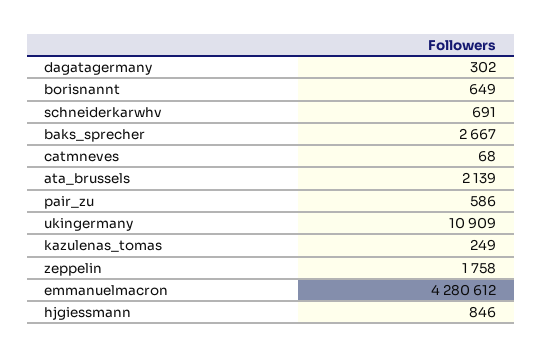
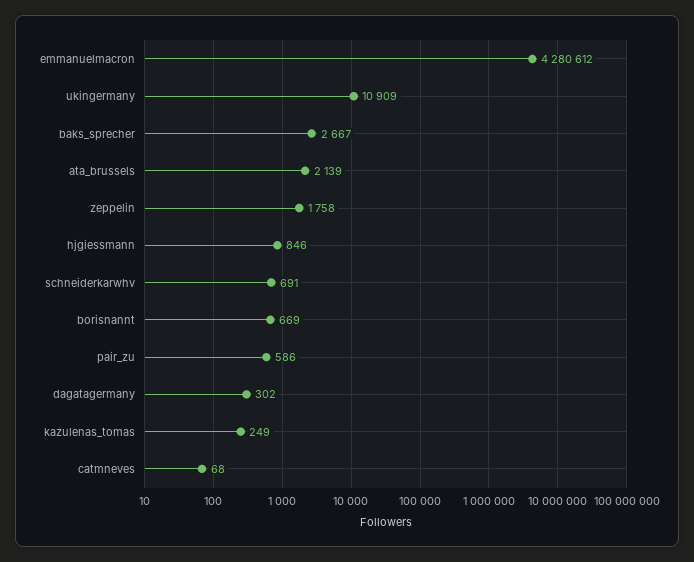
  {
    "dagatagermany": 302,
-   "borisnannt": 649,
+   "borisnannt": 669,
    "schneiderkarwhv": 691,
    "baks_sprecher": 2667,
    "catmneves": 68,
    "ata_brussels": 2139,
    "pair_zu": 586,
    "ukingermany": 10909,
    "kazulenas_tomas": 249,
    "zeppelin": 1758,
    "emmanuelmacron": 4280612,
    "hjgiessmann": 846
  }

